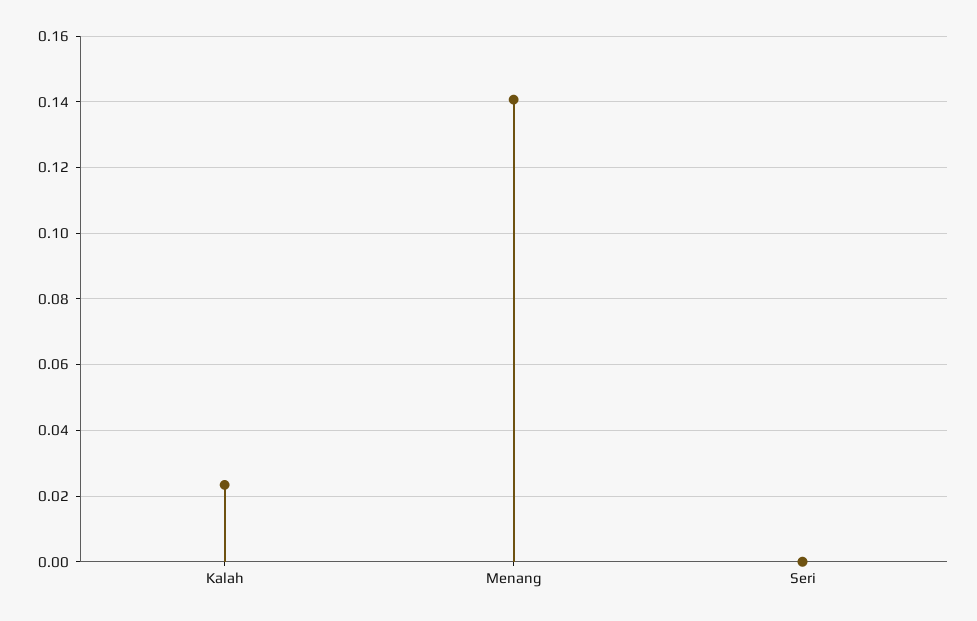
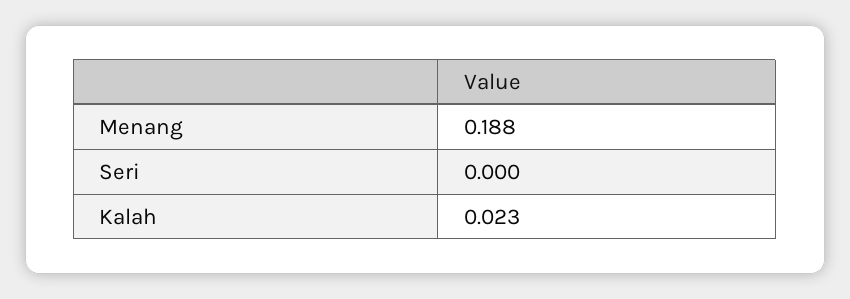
  {
    "Kalah": 0.023,
-   "Menang": 0.14,
+   "Menang": 0.188,
    "Seri": 0
  }

